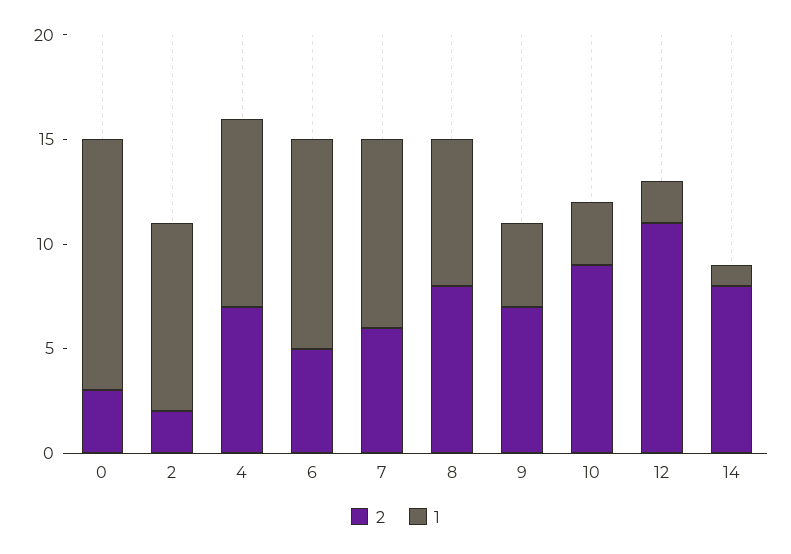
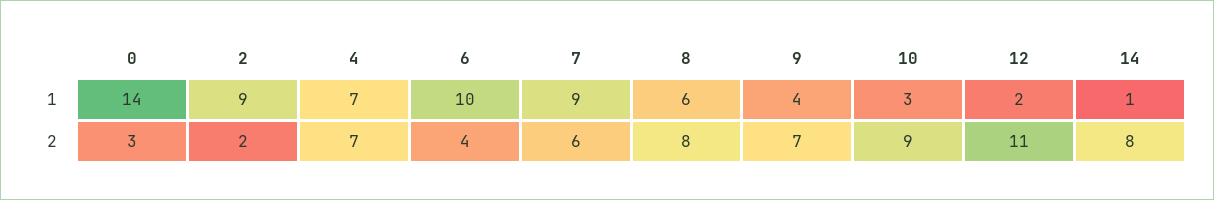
  {
    "2": {
      "0": 3,
      "2": 2,
      "4": 7,
-     "6": 5,
+     "6": 4,
      "7": 6,
      "8": 8,
      "9": 7,
      "10": 9,
      "12": 11,
      "14": 8
    },
    "1": {
-     "0": 12,
+     "0": 14,
      "2": 9,
-     "4": 9,
+     "4": 7,
      "6": 10,
      "7": 9,
-     "8": 7,
+     "8": 6,
      "9": 4,
      "10": 3,
      "12": 2,
      "14": 1
    }
  }

